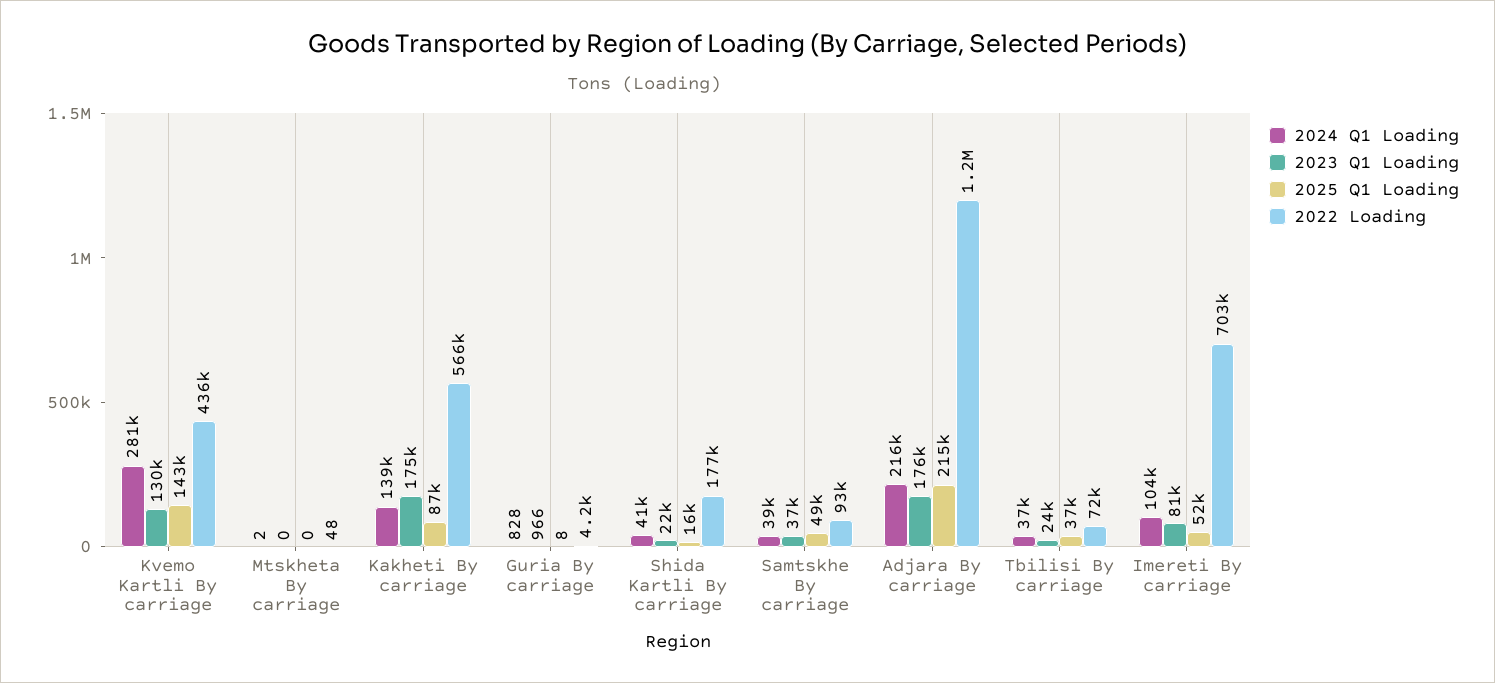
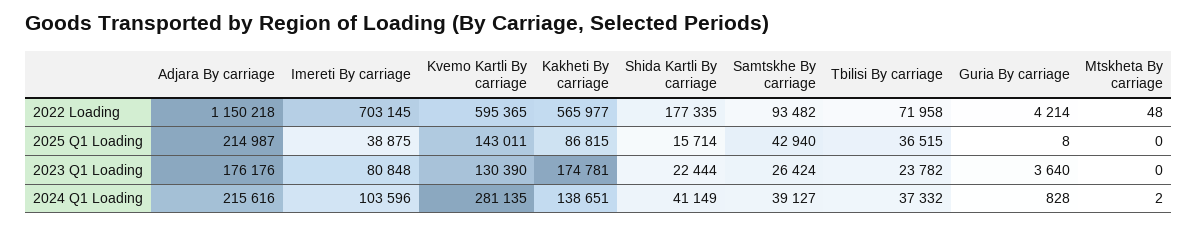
  {
    "2024 Q1 Loading": {
      "Kvemo Kartli By carriage": 281135,
      "Mtskheta By carriage": 2,
      "Kakheti By carriage": 138651,
      "Guria By carriage": 828,
      "Shida Kartli By carriage": 41149,
      "Samtskhe By carriage": 39127,
      "Adjara By carriage": 215616,
      "Tbilisi By carriage": 37332,
      "Imereti By carriage": 103596
    },
    "2023 Q1 Loading": {
      "Kvemo Kartli By carriage": 130390,
      "Mtskheta By carriage": 0,
      "Kakheti By carriage": 174781,
-     "Guria By carriage": 966,
+     "Guria By carriage": 3640,
      "Shida Kartli By carriage": 22444,
-     "Samtskhe By carriage": 37000,
+     "Samtskhe By carriage": 26424,
      "Adjara By carriage": 176176,
      "Tbilisi By carriage": 23782,
      "Imereti By carriage": 80848
    },
    "2025 Q1 Loading": {
      "Kvemo Kartli By carriage": 143011,
      "Mtskheta By carriage": 0,
      "Kakheti By carriage": 86815,
      "Guria By carriage": 8,
      "Shida Kartli By carriage": 15714,
-     "Samtskhe By carriage": 49000,
+     "Samtskhe By carriage": 42940,
      "Adjara By carriage": 214987,
      "Tbilisi By carriage": 36515,
-     "Imereti By carriage": 52000
+     "Imereti By carriage": 38875
    },
    "2022 Loading": {
-     "Kvemo Kartli By carriage": 436000,
+     "Kvemo Kartli By carriage": 595365,
      "Mtskheta By carriage": 48,
      "Kakheti By carriage": 565977,
      "Guria By carriage": 4214,
      "Shida Kartli By carriage": 177335,
      "Samtskhe By carriage": 93482,
      "Adjara By carriage": 1150218,
      "Tbilisi By carriage": 71958,
      "Imereti By carriage": 703145
    }
  }

